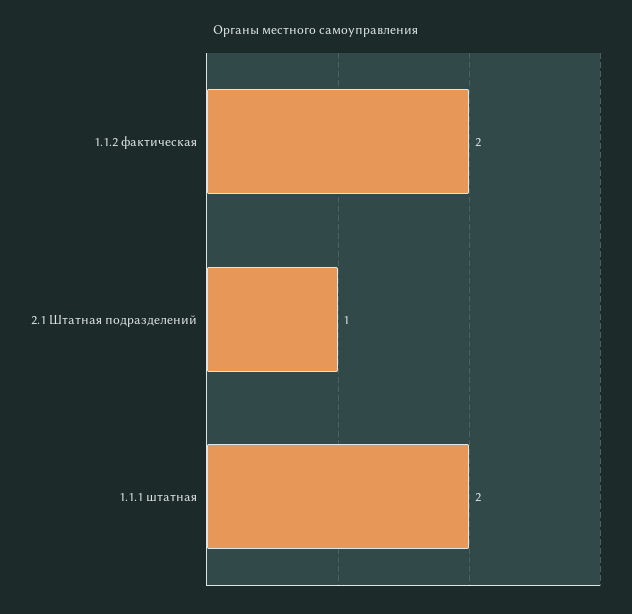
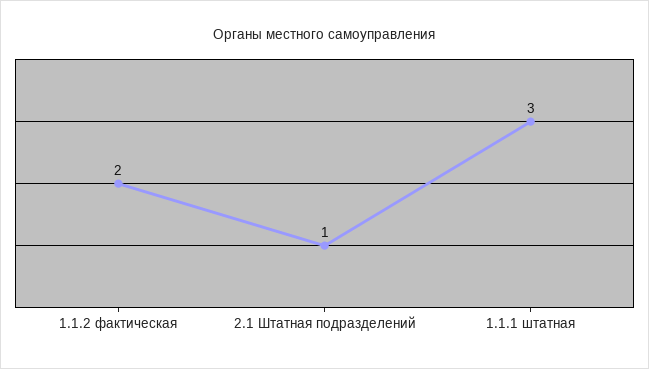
  {
    "1.1.2 фактическая": 2,
    "2.1 Штатная подразделений": 1,
-   "1.1.1 штатная": 2
+   "1.1.1 штатная": 3
  }

